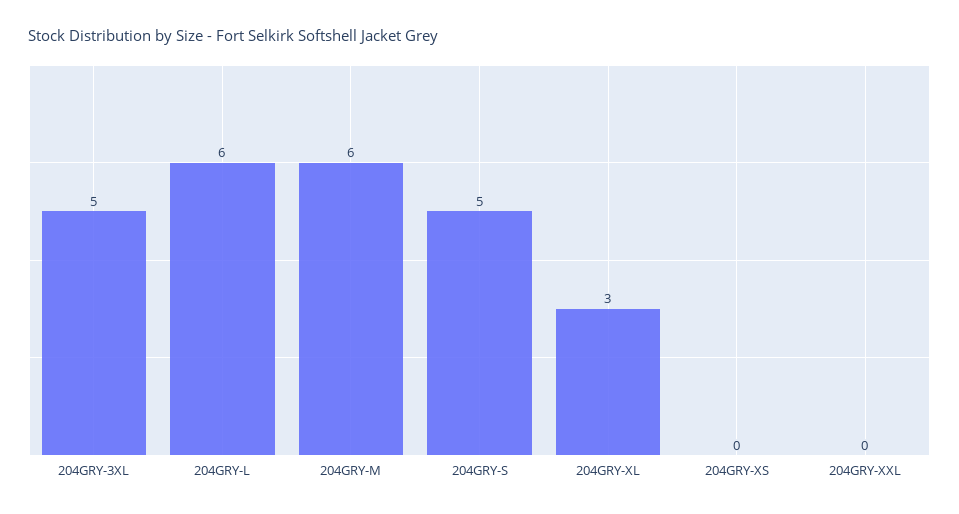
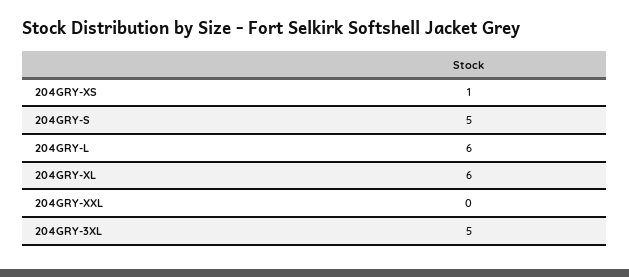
  {
    "204GRY-3XL": 5,
    "204GRY-L": 6,
-   "204GRY-M": 6,
    "204GRY-S": 5,
-   "204GRY-XL": 3,
+   "204GRY-XL": 6,
-   "204GRY-XS": 0,
+   "204GRY-XS": 1,
    "204GRY-XXL": 0
  }

